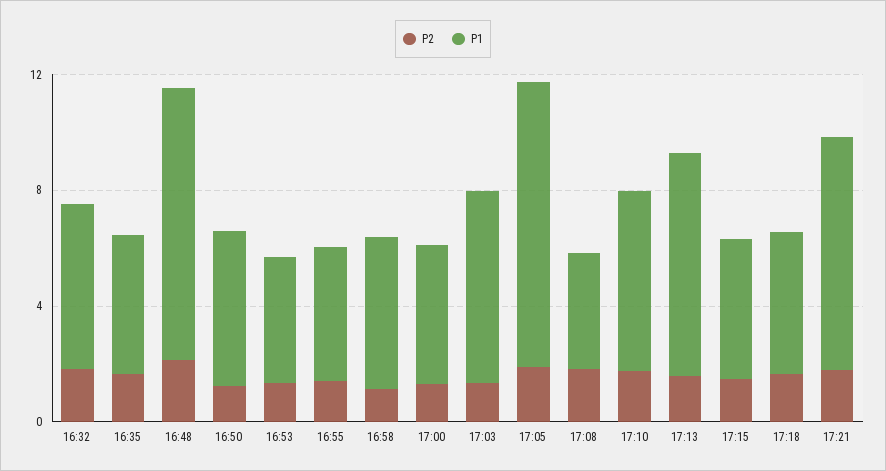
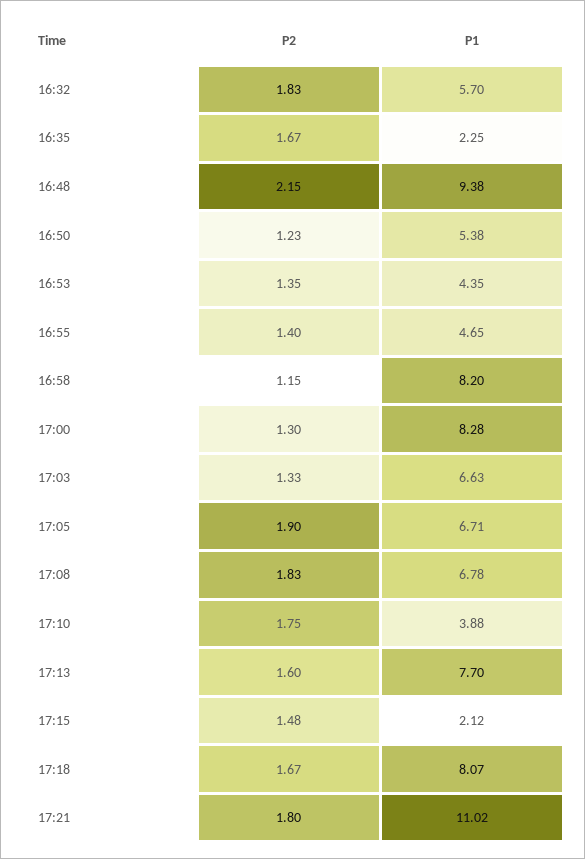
  {
    "P2": {
      "16:32": 1.83,
      "16:35": 1.67,
      "16:48": 2.15,
      "16:50": 1.23,
      "16:53": 1.35,
      "16:55": 1.4,
      "16:58": 1.15,
      "17:00": 1.3,
      "17:03": 1.33,
      "17:05": 1.9,
      "17:08": 1.83,
      "17:10": 1.75,
      "17:13": 1.6,
      "17:15": 1.48,
      "17:18": 1.67,
      "17:21": 1.8
    },
    "P1": {
      "16:32": 5.7,
-     "16:35": 5,
+     "16:35": 2.25,
      "16:48": 9.38,
      "16:50": 5.38,
      "16:53": 4.35,
      "16:55": 4.65,
-     "16:58": 5,
+     "16:58": 8.2,
-     "17:00": 5,
+     "17:00": 8.28,
      "17:03": 6.63,
-     "17:05": 10,
+     "17:05": 6.71,
-     "17:08": 4,
+     "17:08": 6.78,
-     "17:10": 6,
+     "17:10": 3.88,
      "17:13": 7.7,
-     "17:15": 5,
+     "17:15": 2.12,
-     "17:18": 5,
+     "17:18": 8.07,
-     "17:21": 8
+     "17:21": 11.02
    }
  }

